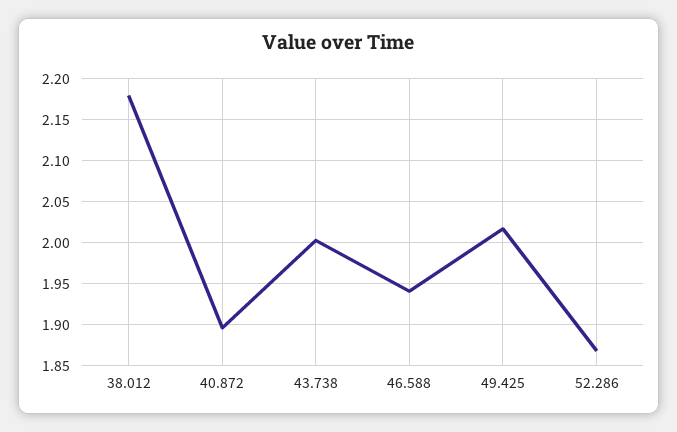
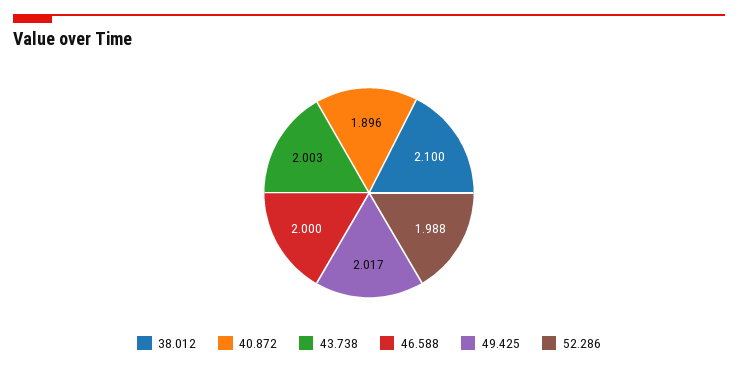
  {
-   "38.012": 2.18,
+   "38.012": 2.1,
    "40.872": 1.896,
    "43.738": 2.003,
-   "46.588": 1.94,
+   "46.588": 2,
    "49.425": 2.017,
-   "52.286": 1.87
+   "52.286": 1.988
  }

